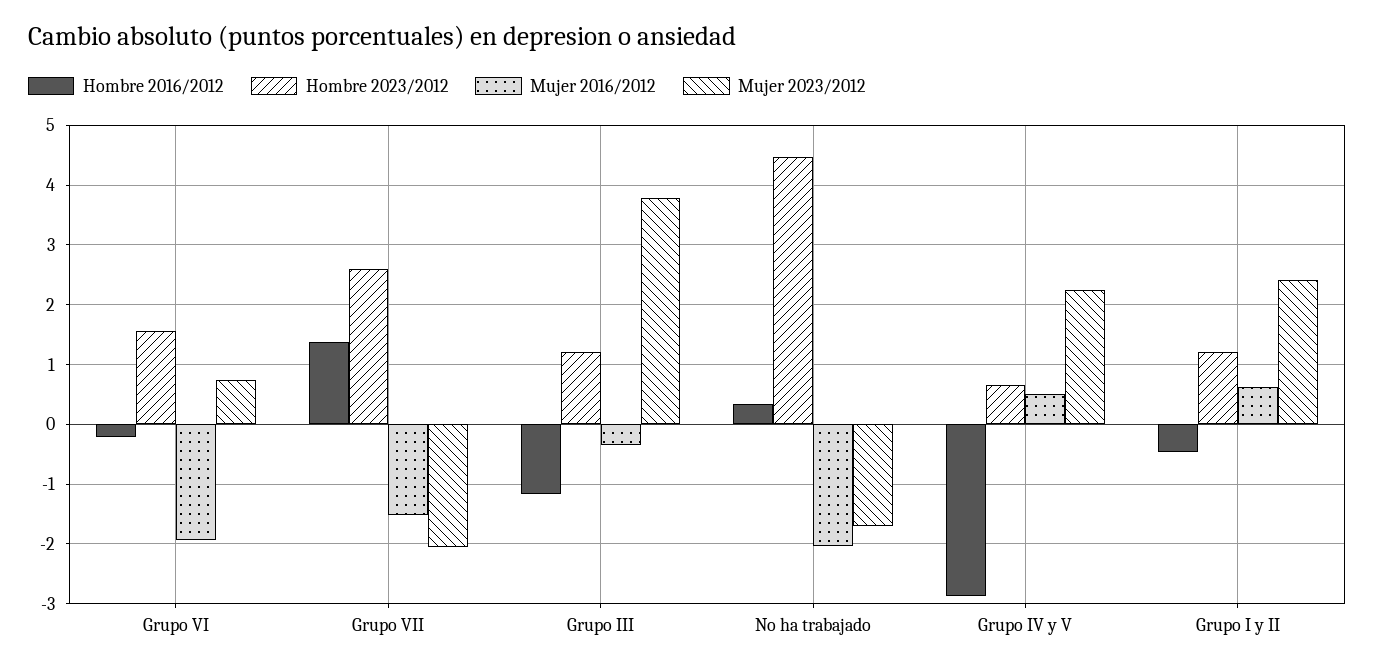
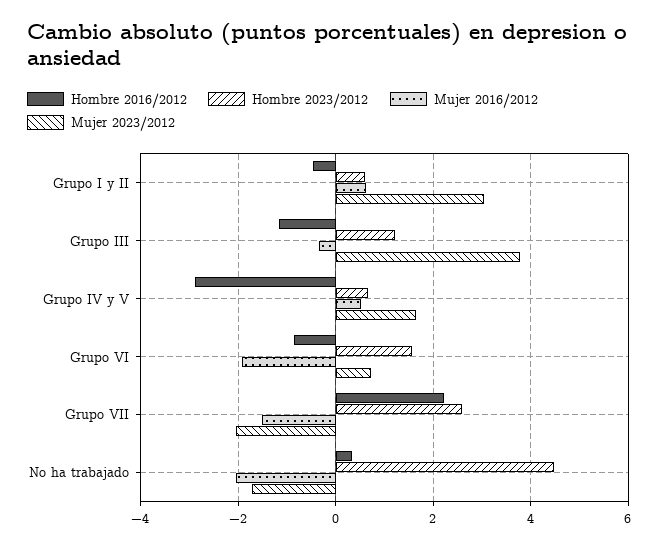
  {
    "Hombre 2016/2012": {
-     "Grupo VI": -0.2,
+     "Grupo VI": -0.8,
-     "Grupo VII": 1.4,
+     "Grupo VII": 2.2,
      "Grupo III": -1.2,
      "No ha trabajado": 0.4,
      "Grupo IV y V": -2.8,
      "Grupo I y II": -0.4
    },
    "Hombre 2023/2012": {
      "Grupo VI": 1.6,
      "Grupo VII": 2.6,
      "Grupo III": 1.2,
      "No ha trabajado": 4.4,
      "Grupo IV y V": 0.6,
-     "Grupo I y II": 1.2
+     "Grupo I y II": 0.6
    },
    "Mujer 2016/2012": {
      "Grupo VI": -2,
      "Grupo VII": -1.6,
      "Grupo III": -0.4,
      "No ha trabajado": -2,
      "Grupo IV y V": 0.6,
      "Grupo I y II": 0.6
    },
    "Mujer 2023/2012": {
      "Grupo VI": 0.8,
      "Grupo VII": -2,
      "Grupo III": 3.8,
      "No ha trabajado": -1.8,
-     "Grupo IV y V": 2.2,
+     "Grupo IV y V": 1.6,
-     "Grupo I y II": 2.4
+     "Grupo I y II": 3
    }
  }

